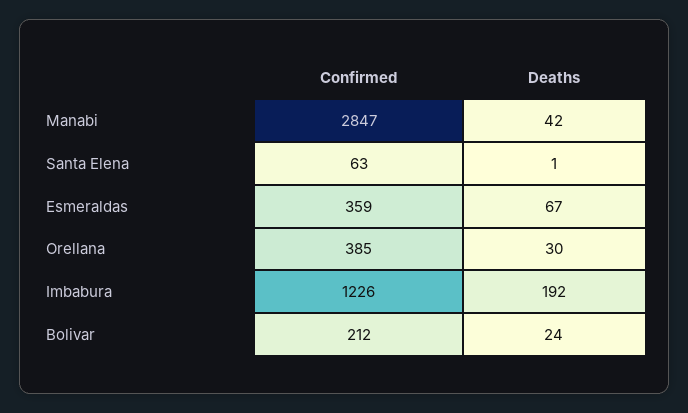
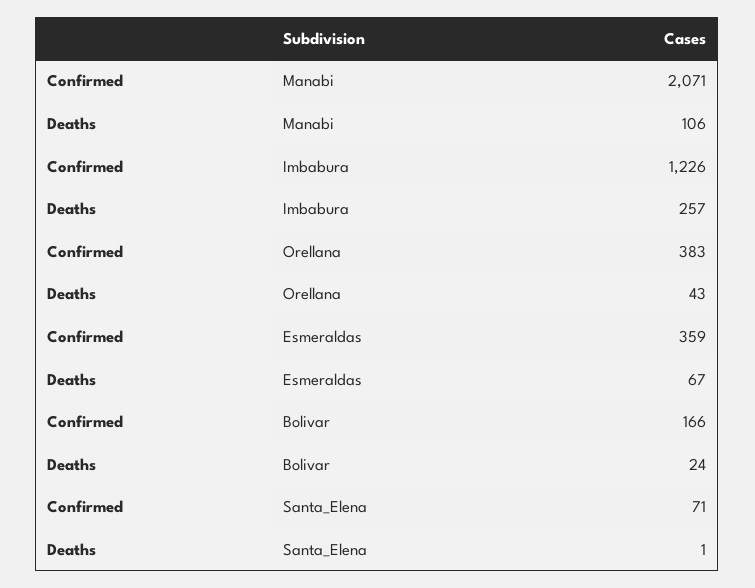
  {
    "Confirmed": {
-     "Manabi": 2847,
+     "Manabi": 2071,
-     "Santa Elena": 63,
+     "Santa Elena": 71,
      "Esmeraldas": 359,
-     "Orellana": 385,
+     "Orellana": 383,
      "Imbabura": 1226,
-     "Bolivar": 212
+     "Bolivar": 166
    },
    "Deaths": {
-     "Manabi": 42,
+     "Manabi": 106,
      "Santa Elena": 1,
      "Esmeraldas": 67,
-     "Orellana": 30,
+     "Orellana": 43,
-     "Imbabura": 192,
+     "Imbabura": 257,
      "Bolivar": 24
    }
  }

